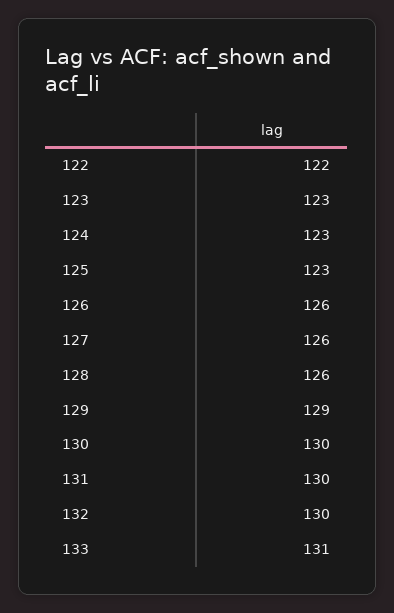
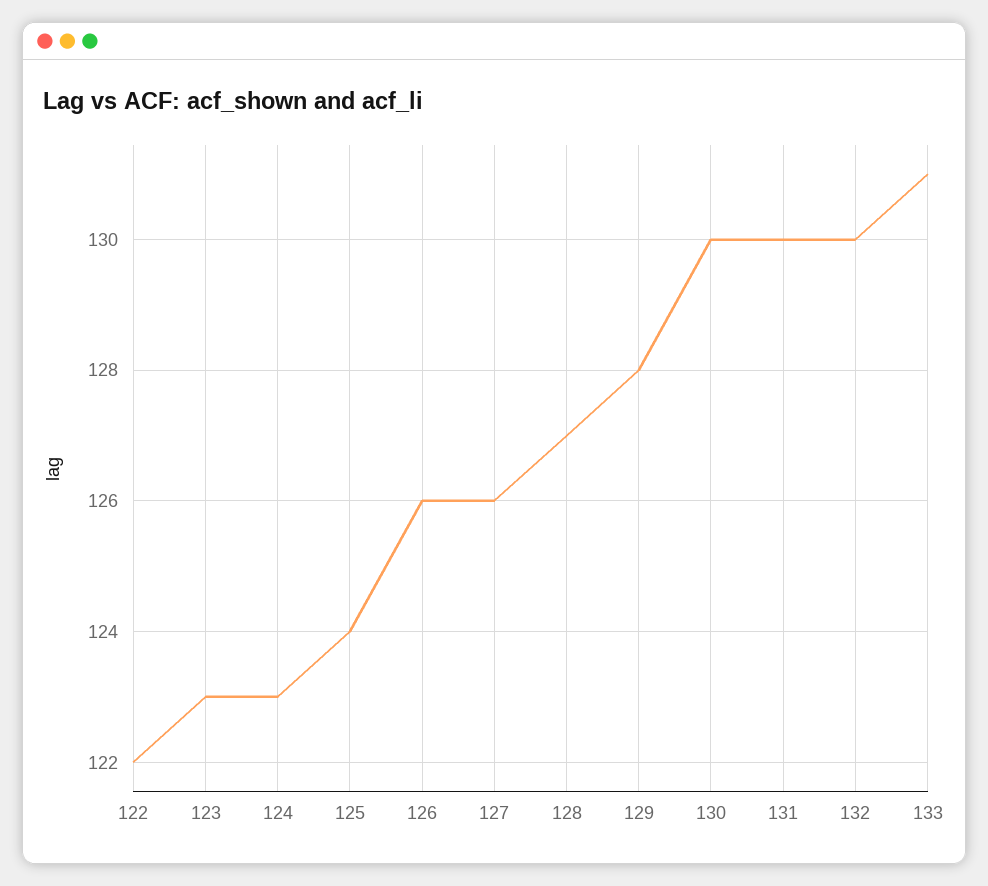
  {
    "122": 122,
    "123": 123,
    "124": 123,
-   "125": 123,
+   "125": 124,
    "126": 126,
    "127": 126,
-   "128": 126,
+   "128": 127,
-   "129": 129,
+   "129": 128,
    "130": 130,
    "131": 130,
    "132": 130,
    "133": 131
  }

